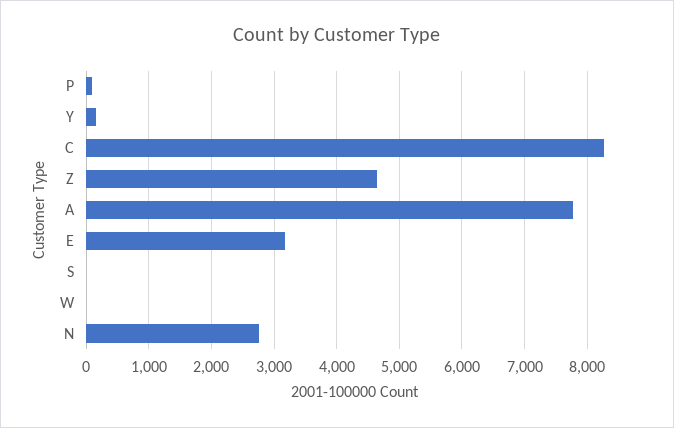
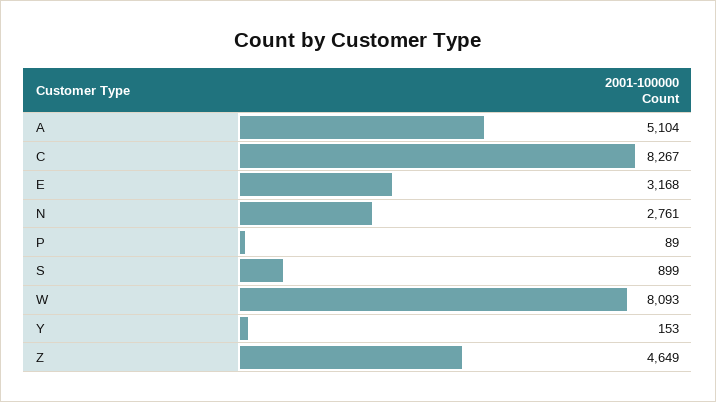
  {
    "P": 89,
    "Y": 153,
    "C": 8267,
    "Z": 4649,
-   "A": 7800,
+   "A": 5104,
    "E": 3168,
-   "S": 0,
+   "S": 899,
-   "W": 0,
+   "W": 8093,
    "N": 2761
  }

